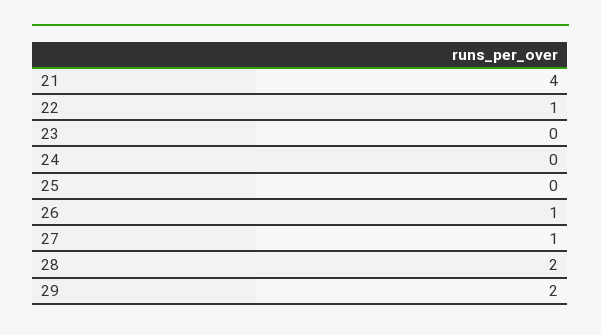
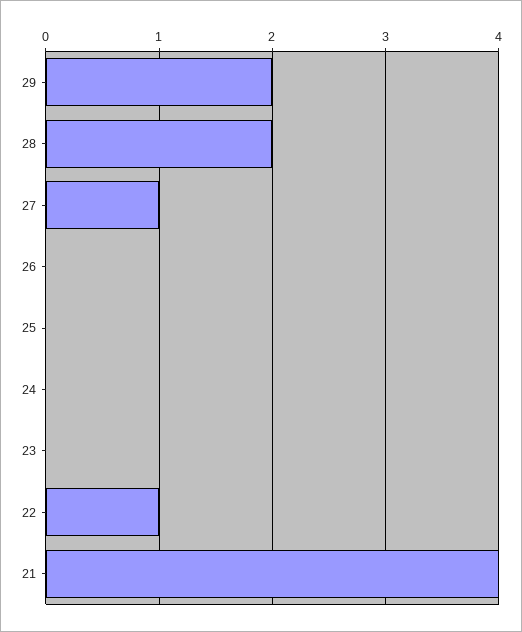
  {
    "21": 4,
    "22": 1,
    "23": 0,
    "24": 0,
    "25": 0,
-   "26": 1,
+   "26": 0,
    "27": 1,
    "28": 2,
    "29": 2
  }

